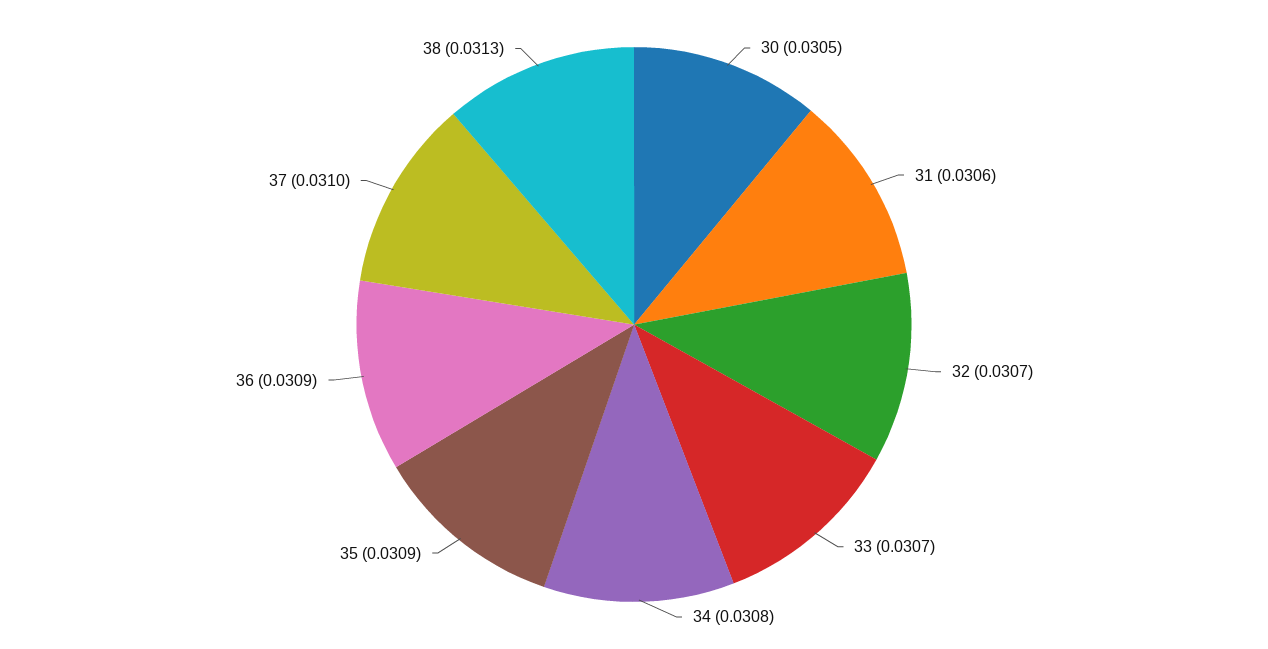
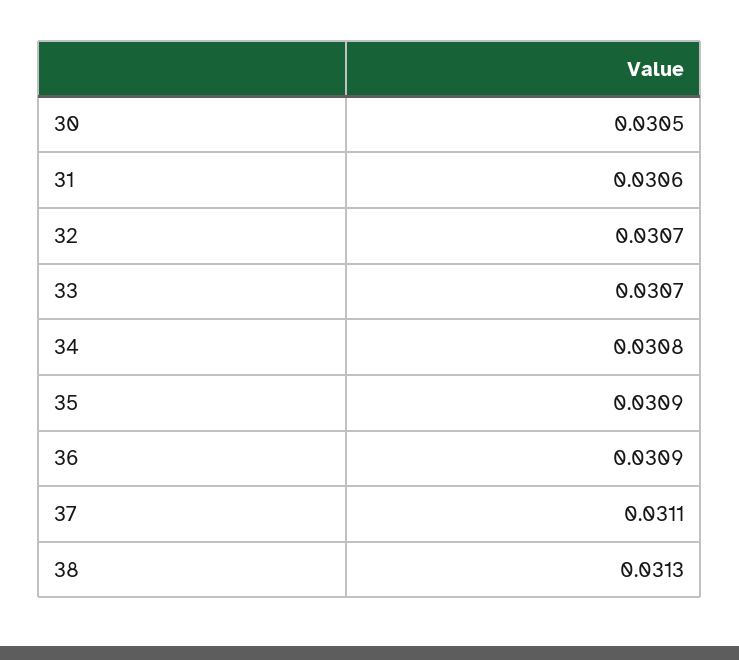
  {
    "30": 0.0305,
    "31": 0.0306,
    "32": 0.0307,
    "33": 0.0307,
    "34": 0.0308,
    "35": 0.0309,
    "36": 0.0309,
-   "37": 0.031,
+   "37": 0.0311,
    "38": 0.0313
  }

